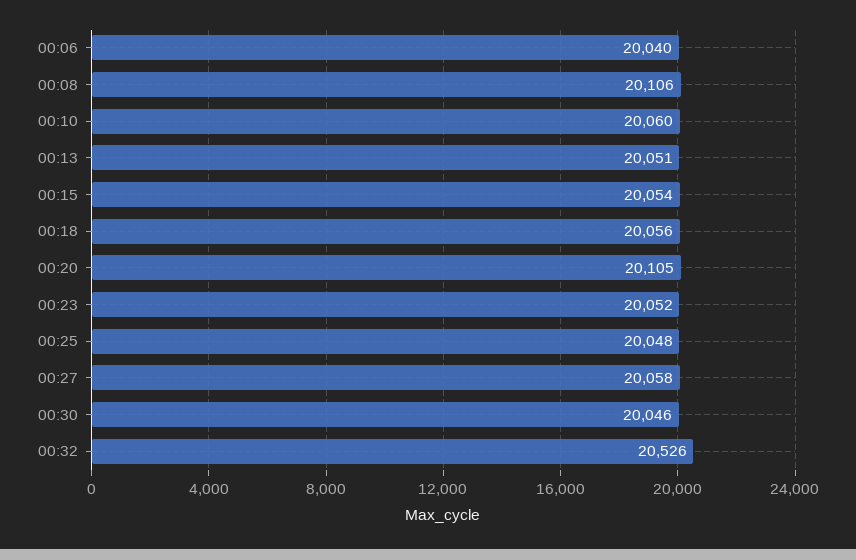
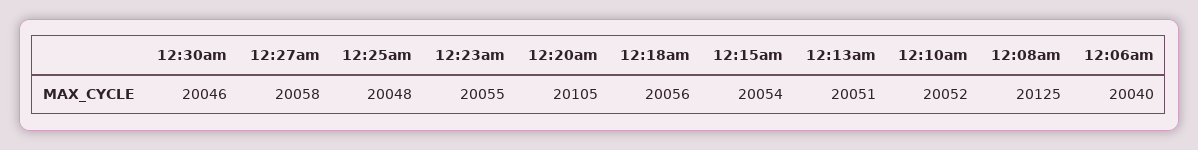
  {
    "00:06": 20040,
-   "00:08": 20106,
+   "00:08": 20125,
-   "00:10": 20060,
+   "00:10": 20052,
    "00:13": 20051,
    "00:15": 20054,
    "00:18": 20056,
    "00:20": 20105,
-   "00:23": 20052,
+   "00:23": 20055,
    "00:25": 20048,
    "00:27": 20058,
-   "00:30": 20046,
+   "00:30": 20046
-   "00:32": 20526
  }

